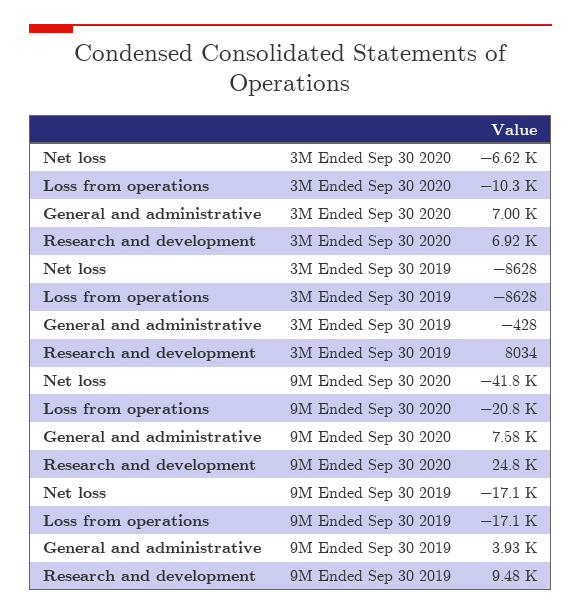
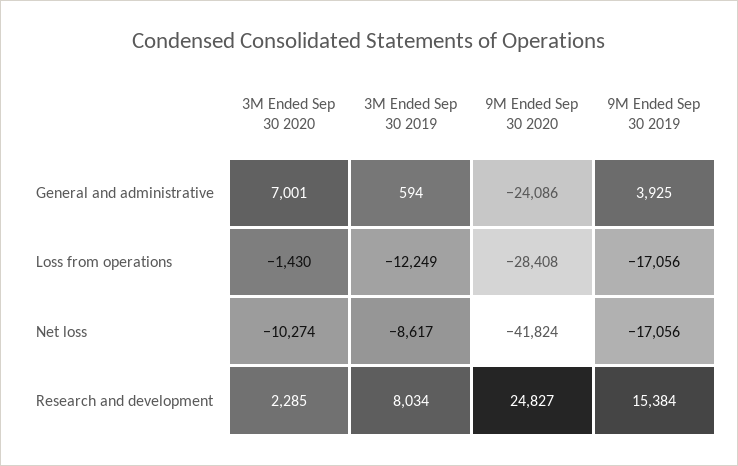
  {
    "Net loss": {
-     "3M Ended Sep 30 2020": -6620,
+     "3M Ended Sep 30 2020": -10274,
-     "3M Ended Sep 30 2019": -8628,
+     "3M Ended Sep 30 2019": -8617,
      "9M Ended Sep 30 2020": -41824,
      "9M Ended Sep 30 2019": -17056
    },
    "Loss from operations": {
-     "3M Ended Sep 30 2020": -10300,
+     "3M Ended Sep 30 2020": -1430,
-     "3M Ended Sep 30 2019": -8628,
+     "3M Ended Sep 30 2019": -12249,
-     "9M Ended Sep 30 2020": -20800,
+     "9M Ended Sep 30 2020": -28408,
      "9M Ended Sep 30 2019": -17056
    },
    "General and administrative": {
      "3M Ended Sep 30 2020": 7001,
-     "3M Ended Sep 30 2019": -428,
+     "3M Ended Sep 30 2019": 594,
-     "9M Ended Sep 30 2020": 7580,
+     "9M Ended Sep 30 2020": -24086,
      "9M Ended Sep 30 2019": 3925
    },
    "Research and development": {
-     "3M Ended Sep 30 2020": 6920,
+     "3M Ended Sep 30 2020": 2285,
      "3M Ended Sep 30 2019": 8034,
      "9M Ended Sep 30 2020": 24827,
-     "9M Ended Sep 30 2019": 9480
+     "9M Ended Sep 30 2019": 15384
    }
  }

